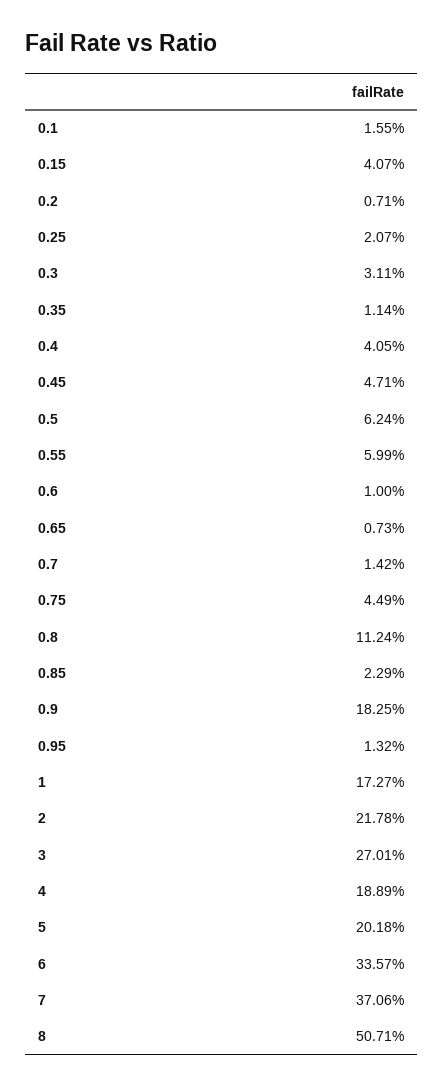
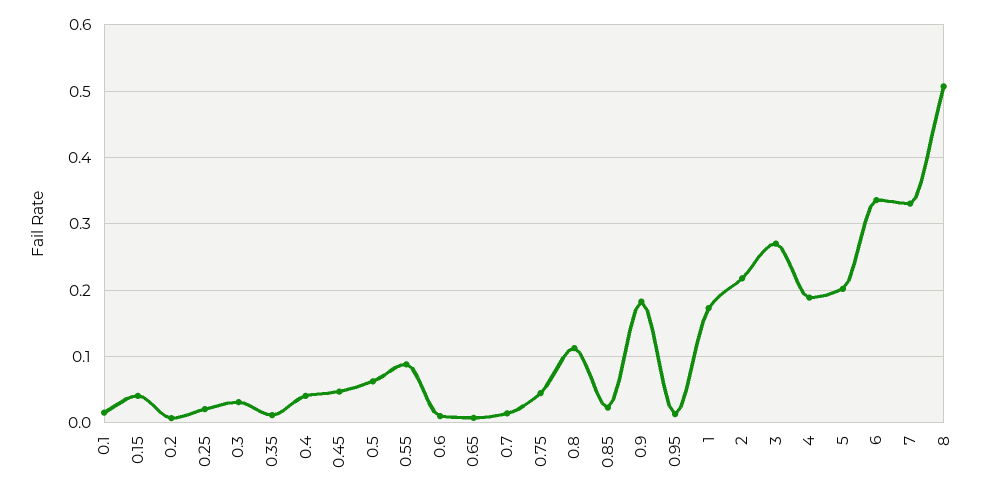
  {
    "0.1": 0.0155,
    "0.15": 0.0407,
    "0.2": 0.0071,
    "0.25": 0.0207,
    "0.3": 0.0311,
    "0.35": 0.0114,
    "0.4": 0.0405,
    "0.45": 0.0471,
    "0.5": 0.0624,
-   "0.55": 0.0599,
+   "0.55": 0.09,
    "0.6": 0.01,
    "0.65": 0.0073,
    "0.7": 0.0142,
    "0.75": 0.0449,
    "0.8": 0.1124,
    "0.85": 0.0229,
    "0.9": 0.1825,
    "0.95": 0.0132,
    "1": 0.1727,
    "2": 0.2178,
    "3": 0.2701,
    "4": 0.1889,
    "5": 0.2018,
    "6": 0.3357,
-   "7": 0.3706,
+   "7": 0.33,
    "8": 0.5071
  }

